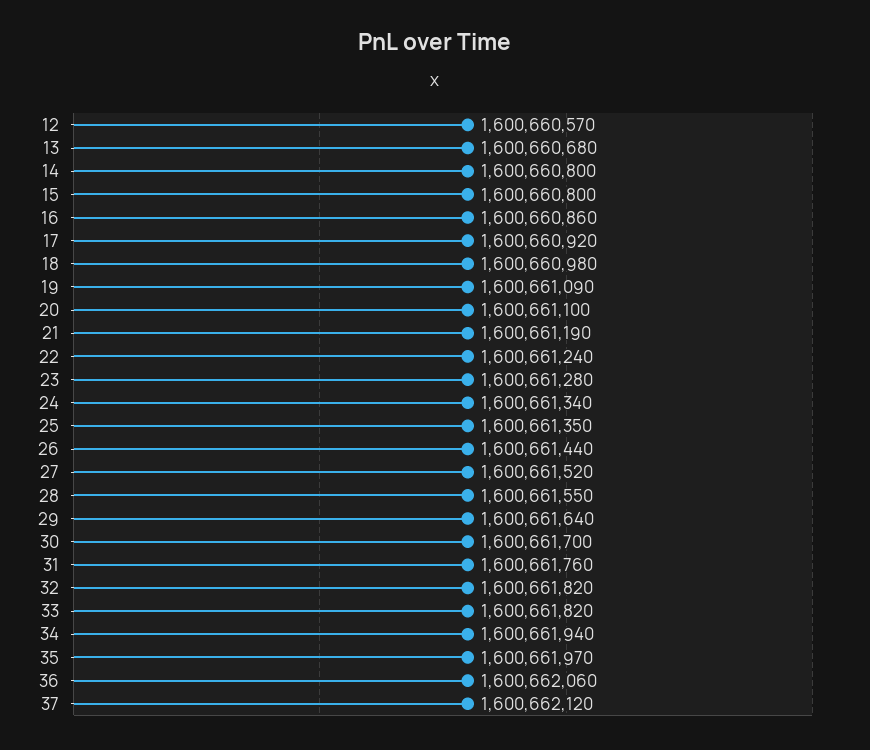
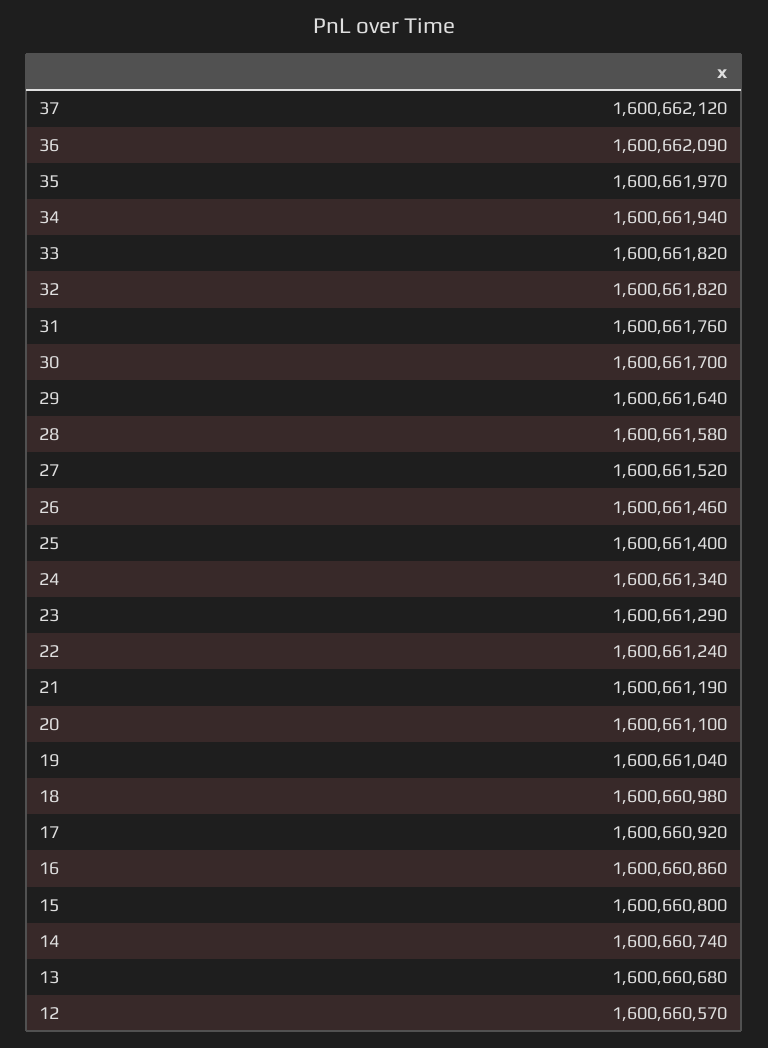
  {
    "12": 1600660570,
    "13": 1600660680,
-   "14": 1600660800,
+   "14": 1600660740,
    "15": 1600660800,
    "16": 1600660860,
    "17": 1600660920,
    "18": 1600660980,
-   "19": 1600661090,
+   "19": 1600661040,
    "20": 1600661100,
    "21": 1600661190,
    "22": 1600661240,
-   "23": 1600661280,
+   "23": 1600661290,
    "24": 1600661340,
-   "25": 1600661350,
+   "25": 1600661400,
-   "26": 1600661440,
+   "26": 1600661460,
    "27": 1600661520,
-   "28": 1600661550,
+   "28": 1600661580,
    "29": 1600661640,
    "30": 1600661700,
    "31": 1600661760,
    "32": 1600661820,
    "33": 1600661820,
    "34": 1600661940,
    "35": 1600661970,
-   "36": 1600662060,
+   "36": 1600662090,
    "37": 1600662120
  }

